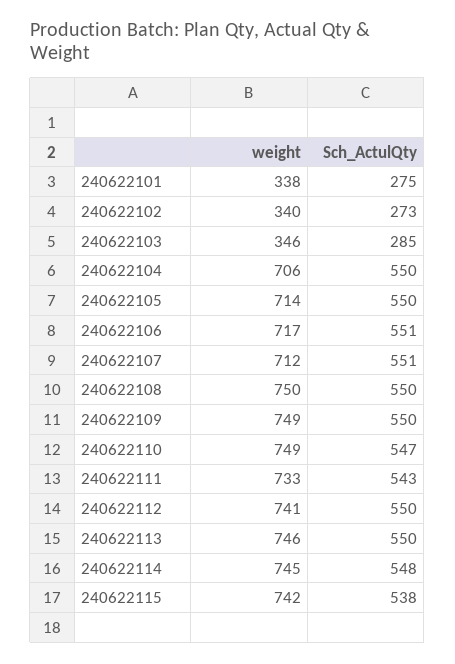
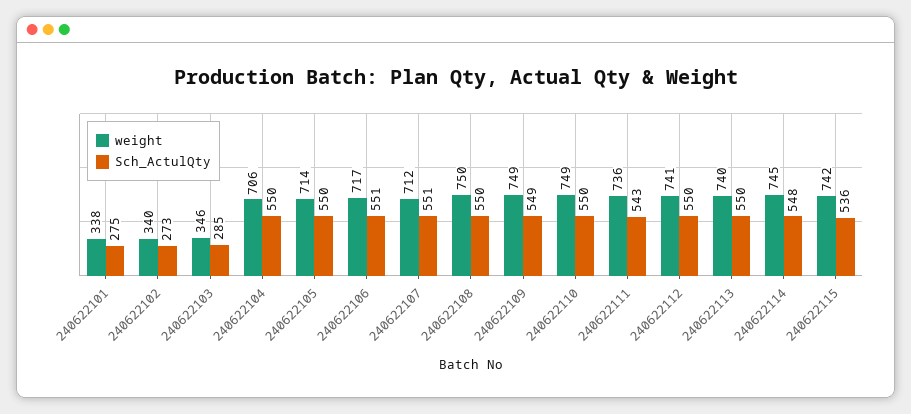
  {
    "weight": {
      "240622101": 338,
      "240622102": 340,
      "240622103": 346,
      "240622104": 706,
      "240622105": 714,
      "240622106": 717,
      "240622107": 712,
      "240622108": 750,
      "240622109": 749,
      "240622110": 749,
-     "240622111": 733,
+     "240622111": 736,
      "240622112": 741,
-     "240622113": 746,
+     "240622113": 740,
      "240622114": 745,
      "240622115": 742
    },
    "Sch_ActulQty": {
      "240622101": 275,
      "240622102": 273,
      "240622103": 285,
      "240622104": 550,
      "240622105": 550,
      "240622106": 551,
      "240622107": 551,
      "240622108": 550,
-     "240622109": 550,
+     "240622109": 549,
-     "240622110": 547,
+     "240622110": 550,
      "240622111": 543,
      "240622112": 550,
      "240622113": 550,
      "240622114": 548,
-     "240622115": 538
+     "240622115": 536
    }
  }

